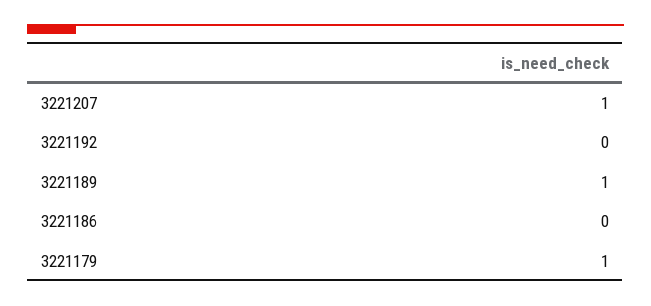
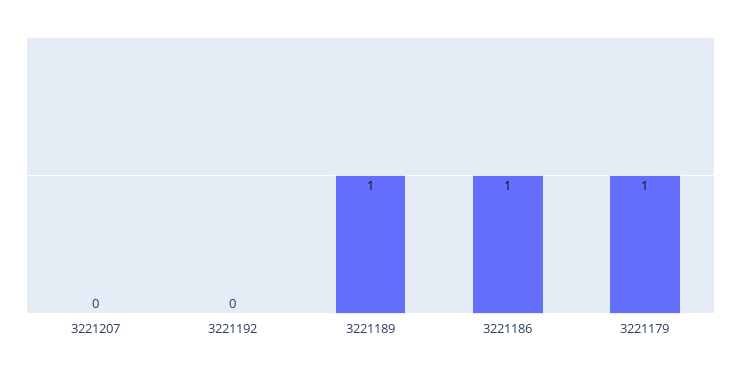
  {
-   "3221207": 1,
+   "3221207": 0,
    "3221192": 0,
    "3221189": 1,
-   "3221186": 0,
+   "3221186": 1,
    "3221179": 1
  }

